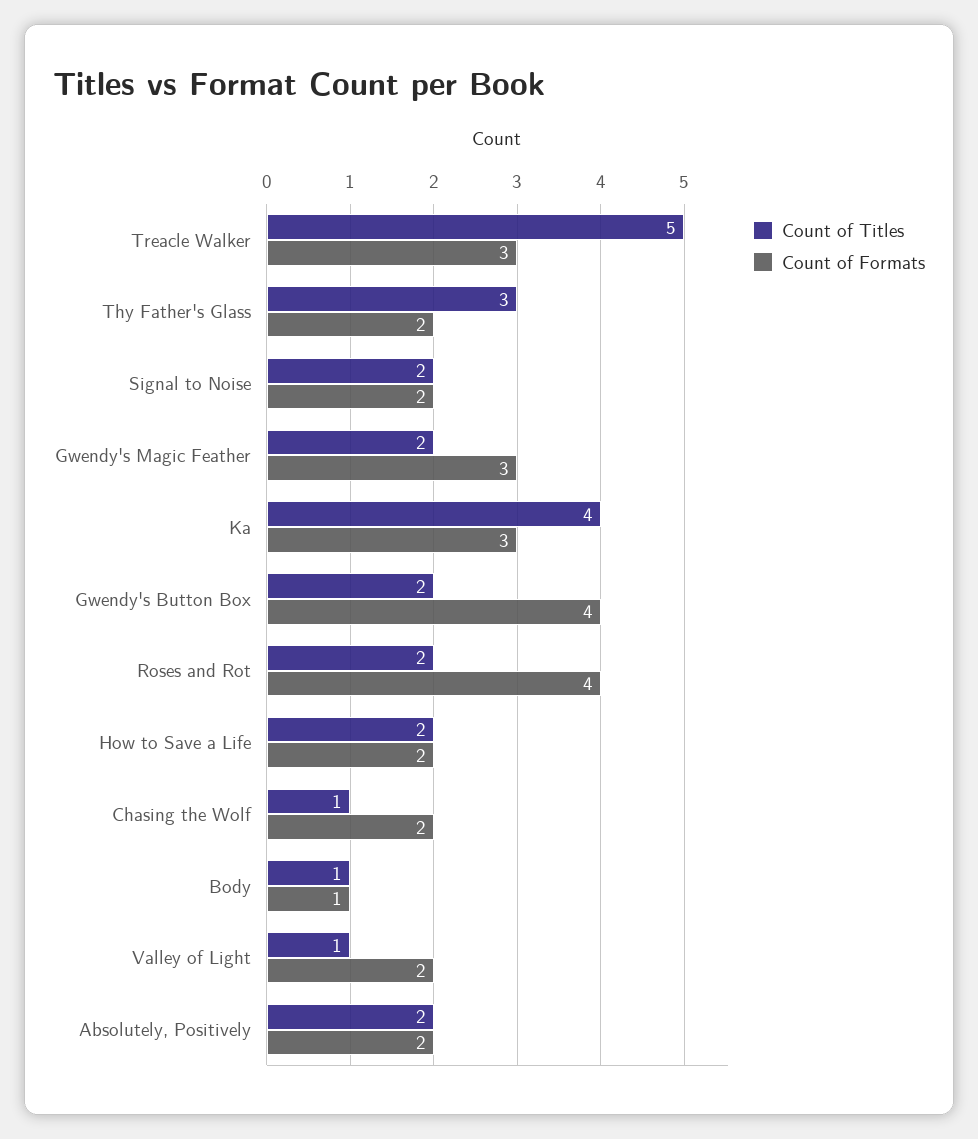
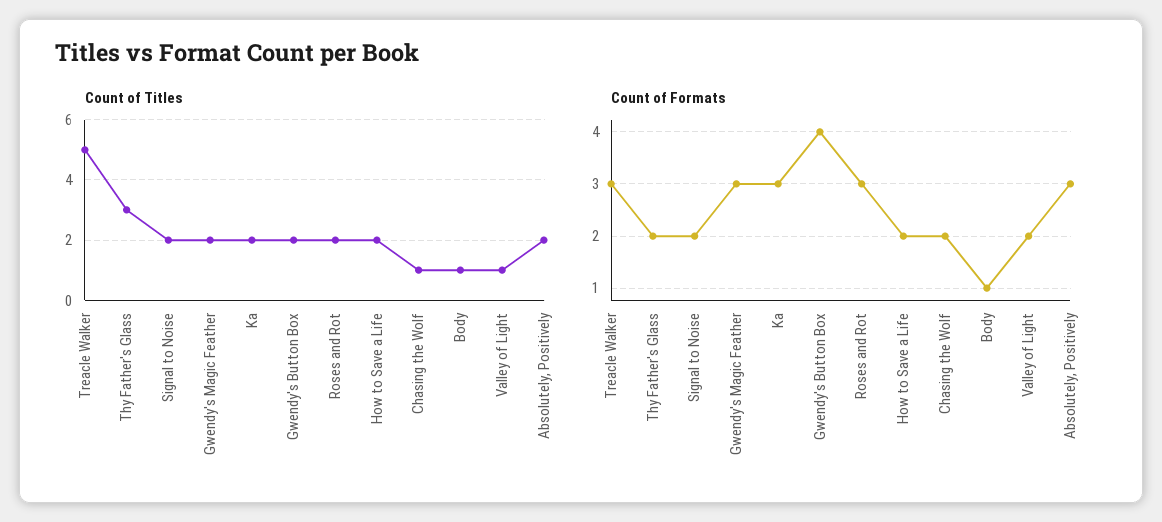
  {
    "Count of Titles": {
      "Treacle Walker": 5,
      "Thy Father's Glass": 3,
      "Signal to Noise": 2,
      "Gwendy's Magic Feather": 2,
-     "Ka": 4,
+     "Ka": 2,
      "Gwendy's Button Box": 2,
      "Roses and Rot": 2,
      "How to Save a Life": 2,
      "Chasing the Wolf": 1,
      "Body": 1,
      "Valley of Light": 1,
      "Absolutely, Positively": 2
    },
    "Count of Formats": {
      "Treacle Walker": 3,
      "Thy Father's Glass": 2,
      "Signal to Noise": 2,
      "Gwendy's Magic Feather": 3,
      "Ka": 3,
      "Gwendy's Button Box": 4,
-     "Roses and Rot": 4,
+     "Roses and Rot": 3,
      "How to Save a Life": 2,
      "Chasing the Wolf": 2,
      "Body": 1,
      "Valley of Light": 2,
-     "Absolutely, Positively": 2
+     "Absolutely, Positively": 3
    }
  }

